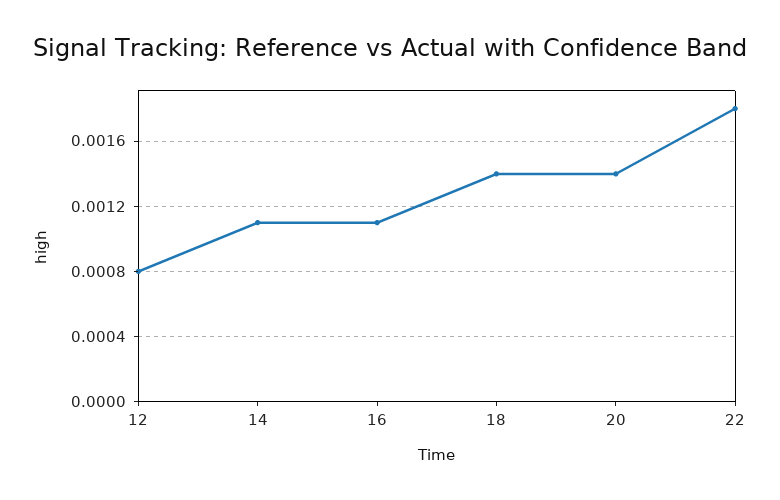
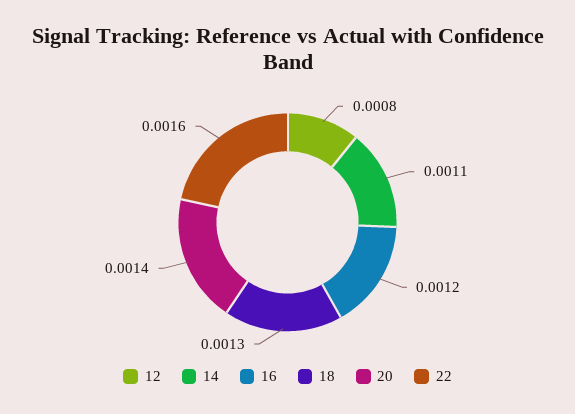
  {
    "12": 0.0008,
    "14": 0.0011,
-   "16": 0.0011,
+   "16": 0.0012,
-   "18": 0.0014,
+   "18": 0.0013,
    "20": 0.0014,
-   "22": 0.0018
+   "22": 0.0016
  }

